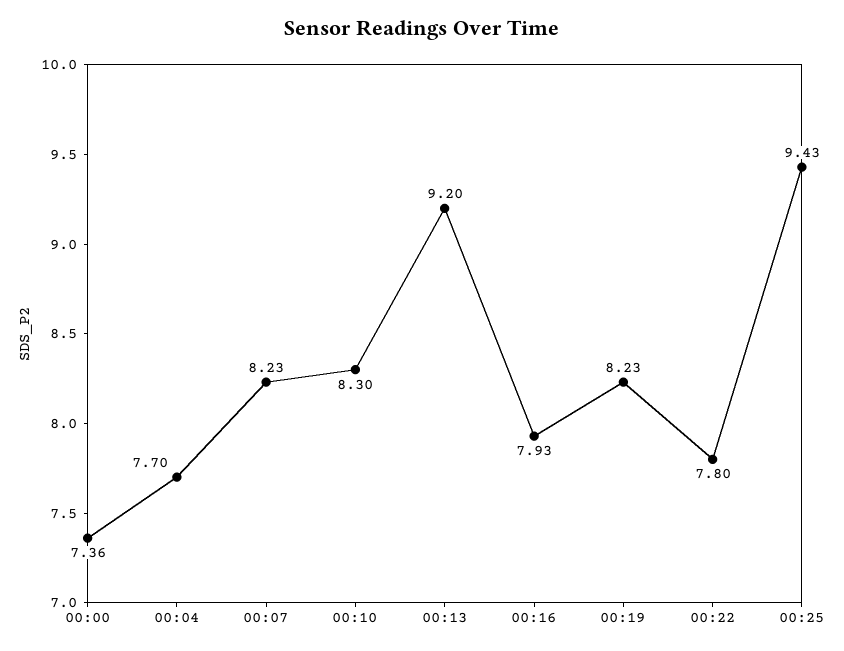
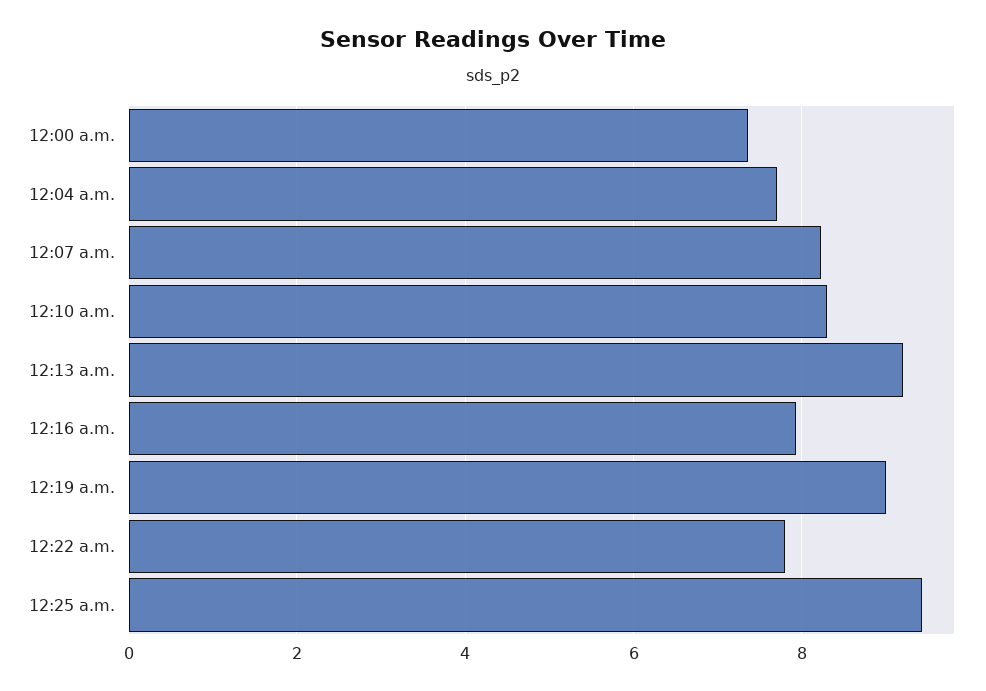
  {
    "00:00": 7.36,
    "00:04": 7.7,
    "00:07": 8.23,
    "00:10": 8.3,
    "00:13": 9.2,
    "00:16": 7.93,
-   "00:19": 8.23,
+   "00:19": 9,
    "00:22": 7.8,
    "00:25": 9.43
  }

